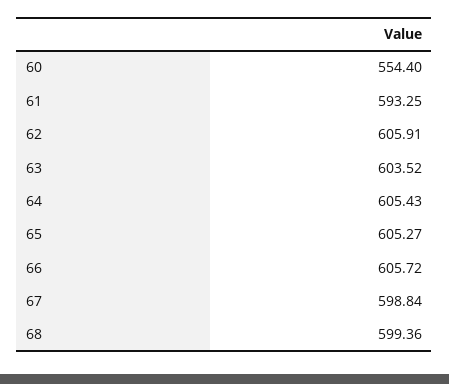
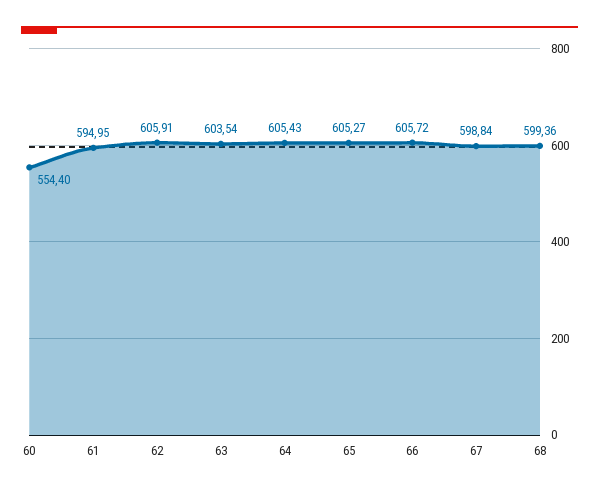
  {
    "60": 554.4,
-   "61": 593.25,
+   "61": 594.95,
    "62": 605.91,
-   "63": 603.52,
+   "63": 603.54,
    "64": 605.43,
    "65": 605.27,
    "66": 605.72,
    "67": 598.84,
    "68": 599.36
  }

